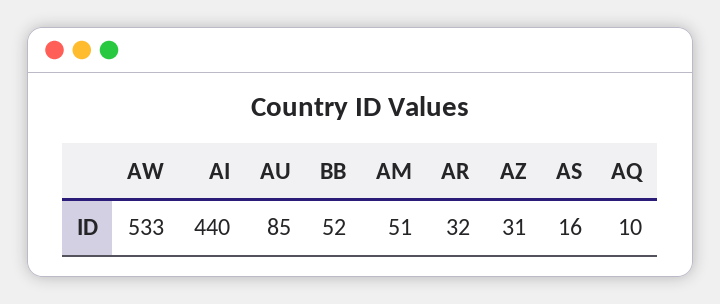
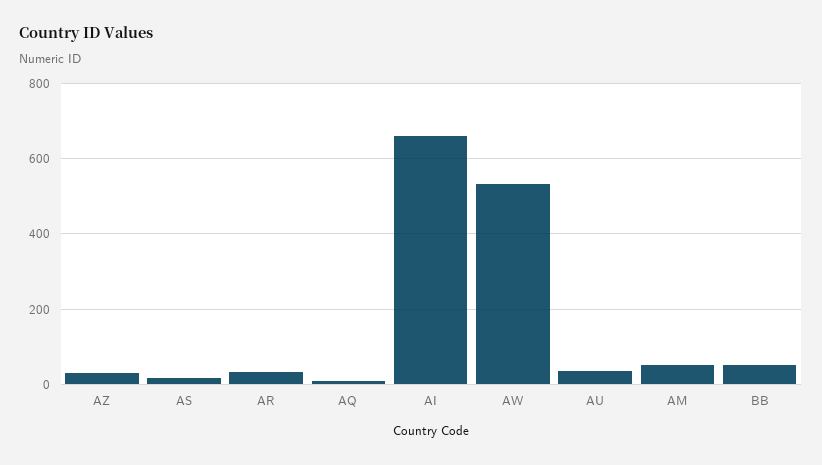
  {
    "AW": 533,
-   "AI": 440,
+   "AI": 660,
-   "AU": 85,
+   "AU": 40,
    "BB": 52,
    "AM": 51,
    "AR": 32,
    "AZ": 31,
    "AS": 16,
    "AQ": 10
  }

